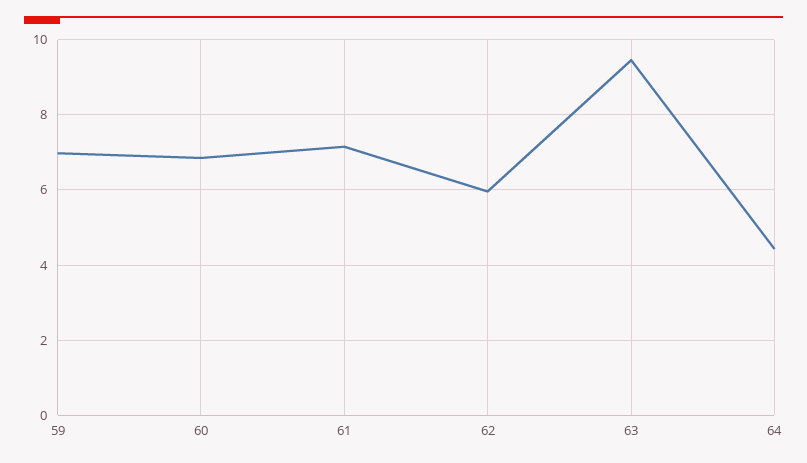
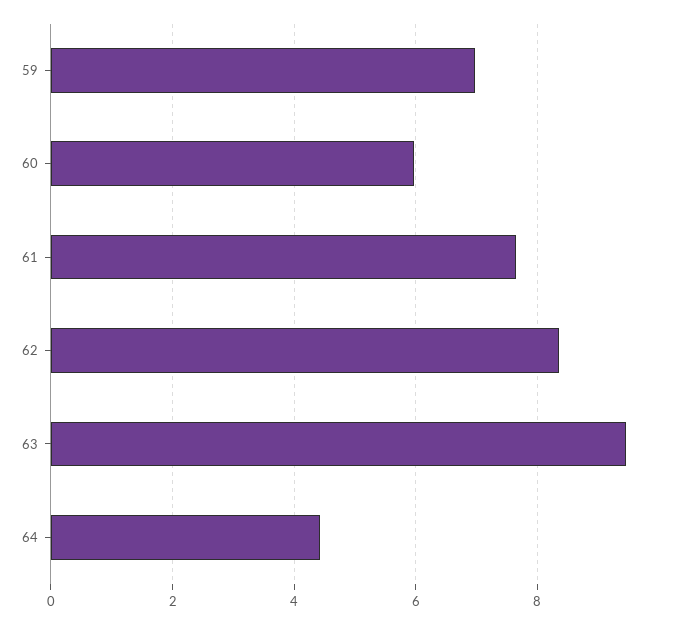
  {
    "59": 7,
-   "60": 6.8,
+   "60": 6,
-   "61": 7.2,
+   "61": 7.6,
-   "62": 6,
+   "62": 8.4,
    "63": 9.4,
    "64": 4.4
  }

